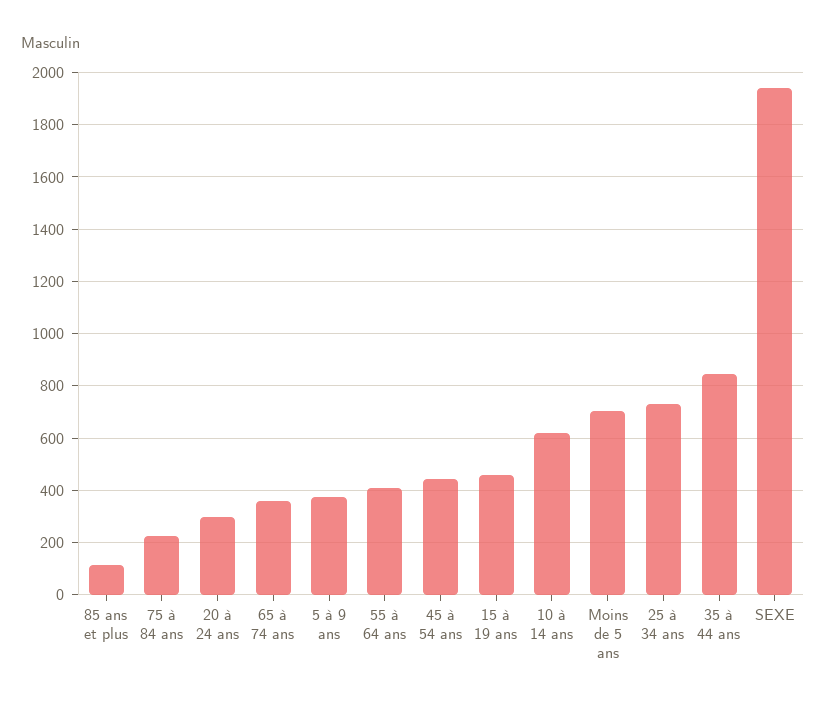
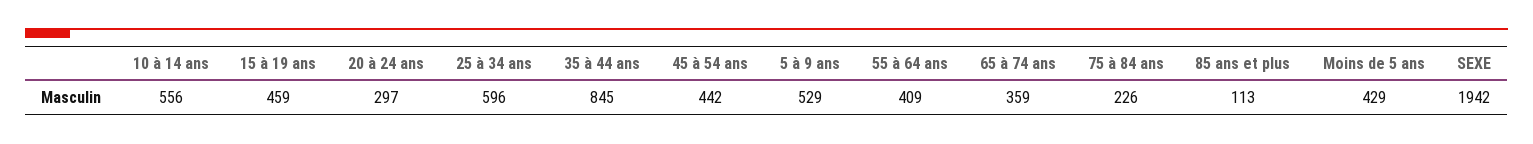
  {
    "85 ans et plus": 113,
    "75 à 84 ans": 226,
    "20 à 24 ans": 297,
    "65 à 74 ans": 359,
-   "5 à 9 ans": 375,
+   "5 à 9 ans": 529,
    "55 à 64 ans": 409,
    "45 à 54 ans": 442,
    "15 à 19 ans": 459,
-   "10 à 14 ans": 625,
+   "10 à 14 ans": 556,
-   "Moins de 5 ans": 700,
+   "Moins de 5 ans": 429,
-   "25 à 34 ans": 725,
+   "25 à 34 ans": 596,
    "35 à 44 ans": 845,
    "SEXE": 1942
  }

